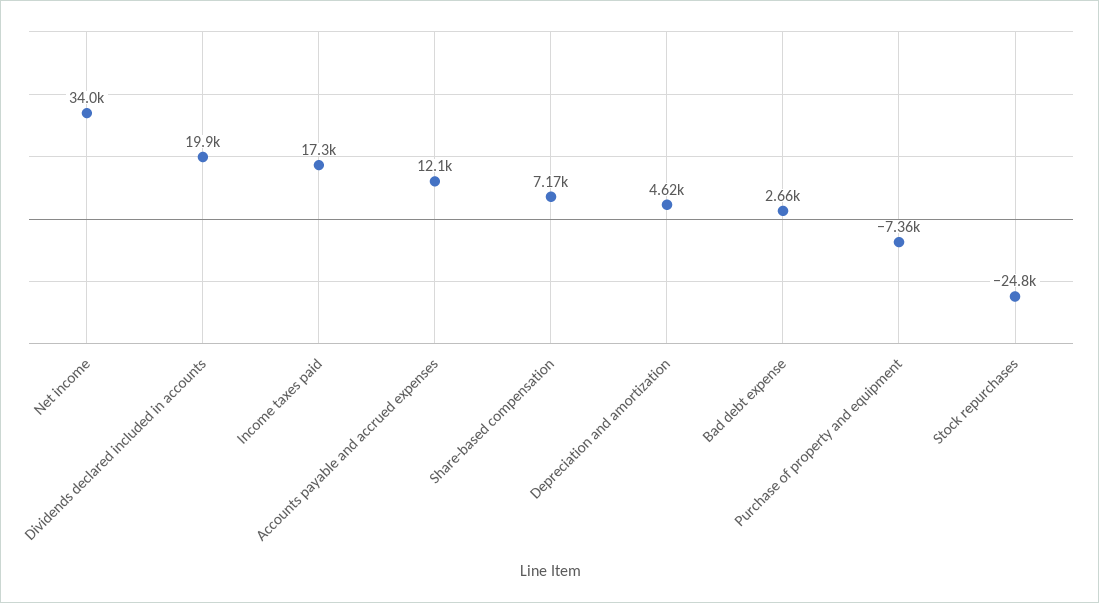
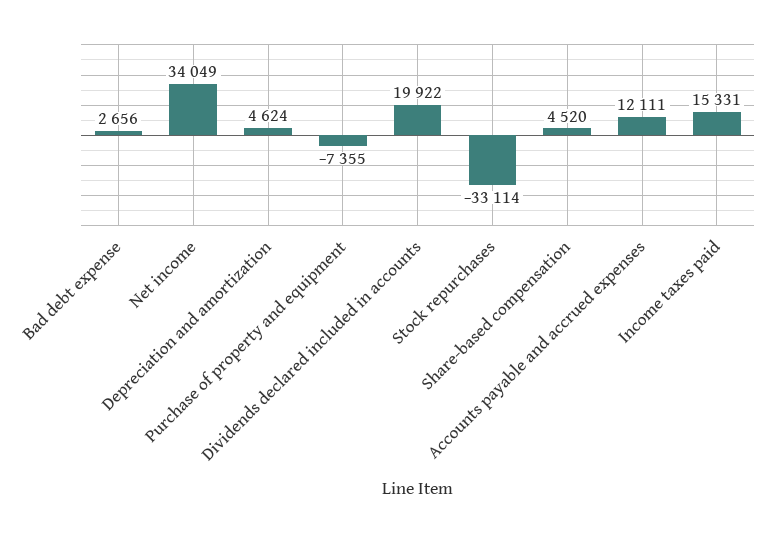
  {
    "Net income": 34049,
    "Dividends declared included in accounts": 19922,
-   "Income taxes paid": 17300,
+   "Income taxes paid": 15331,
    "Accounts payable and accrued expenses": 12111,
-   "Share-based compensation": 7170,
+   "Share-based compensation": 4520,
    "Depreciation and amortization": 4624,
    "Bad debt expense": 2656,
    "Purchase of property and equipment": -7355,
-   "Stock repurchases": -24800
+   "Stock repurchases": -33114
  }

